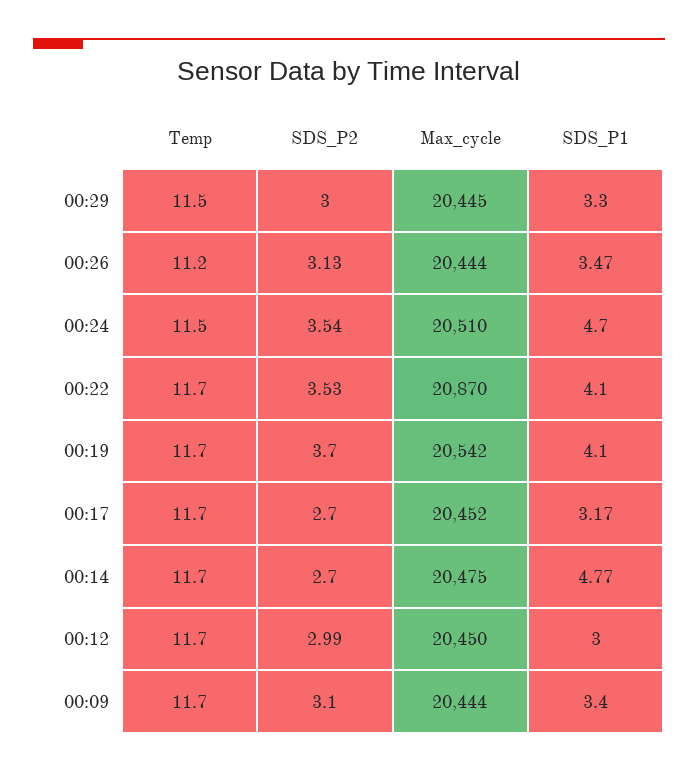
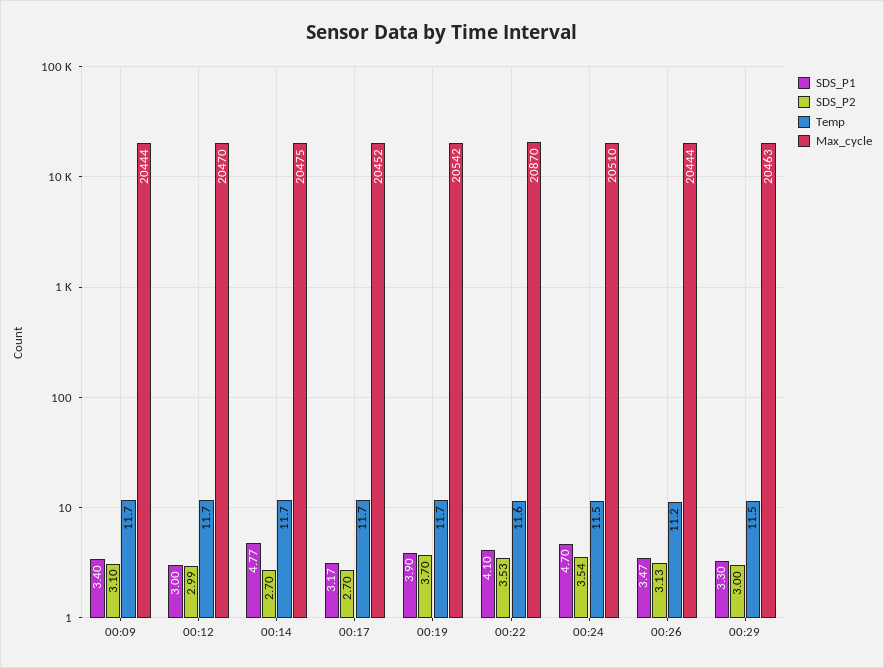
  {
    "Temp": {
      "00:29": 11.5,
      "00:26": 11.2,
      "00:24": 11.5,
-     "00:22": 11.7,
+     "00:22": 11.6,
      "00:19": 11.7,
      "00:17": 11.7,
      "00:14": 11.7,
      "00:12": 11.7,
      "00:09": 11.7
    },
    "SDS_P2": {
      "00:29": 3,
      "00:26": 3.13,
      "00:24": 3.54,
      "00:22": 3.53,
      "00:19": 3.7,
      "00:17": 2.7,
      "00:14": 2.7,
      "00:12": 2.99,
      "00:09": 3.1
    },
    "Max_cycle": {
-     "00:29": 20445,
+     "00:29": 20463,
      "00:26": 20444,
      "00:24": 20510,
      "00:22": 20870,
      "00:19": 20542,
      "00:17": 20452,
      "00:14": 20475,
-     "00:12": 20450,
+     "00:12": 20470,
      "00:09": 20444
    },
    "SDS_P1": {
      "00:29": 3.3,
      "00:26": 3.47,
      "00:24": 4.7,
      "00:22": 4.1,
-     "00:19": 4.1,
+     "00:19": 3.9,
      "00:17": 3.17,
      "00:14": 4.77,
      "00:12": 3,
      "00:09": 3.4
    }
  }

